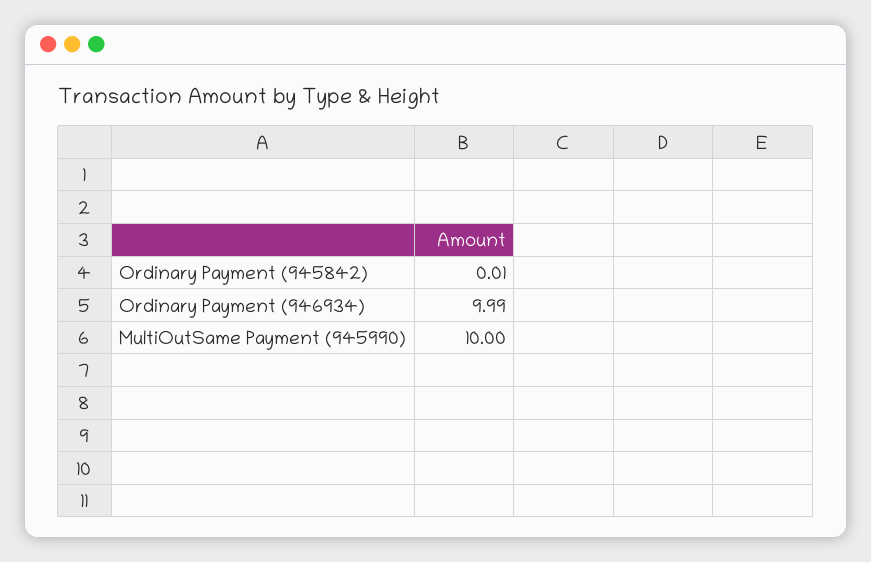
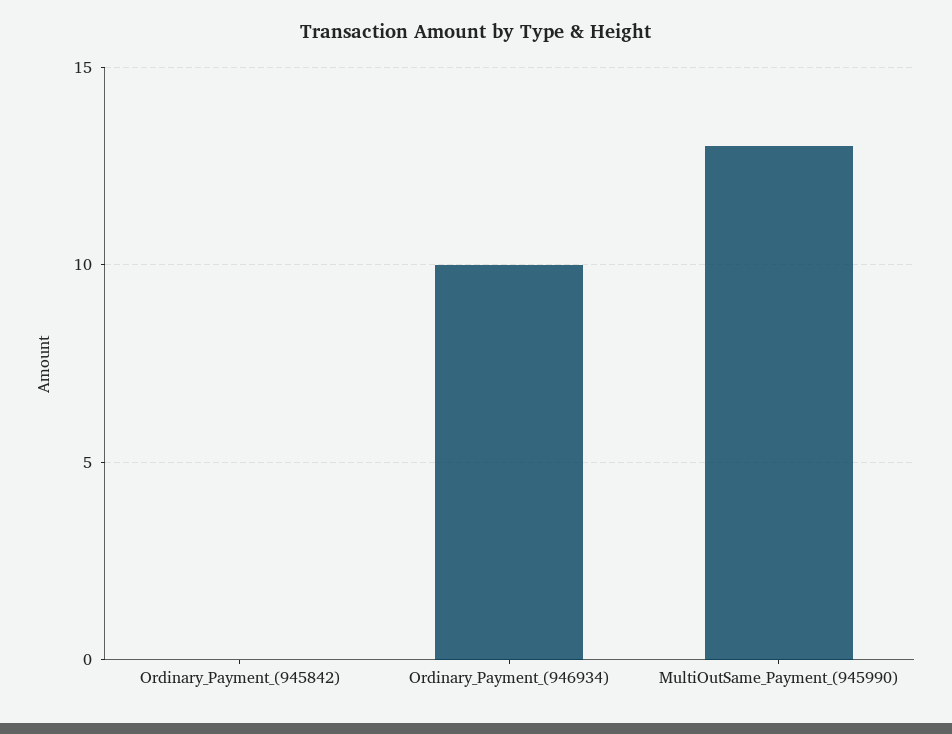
  {
    "Ordinary Payment (945842)": 0.01,
    "Ordinary Payment (946934)": 9.99,
-   "MultiOutSame Payment (945990)": 10
+   "MultiOutSame Payment (945990)": 13
  }

